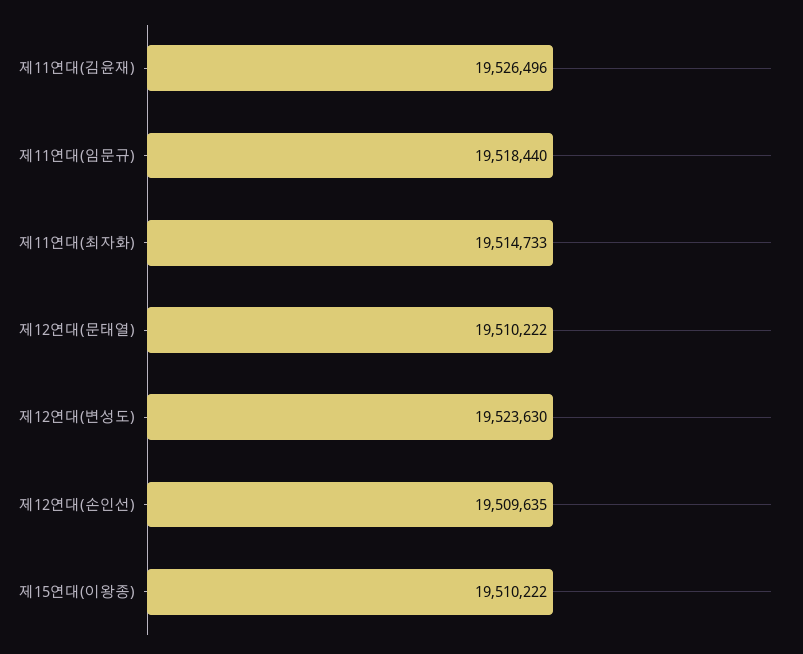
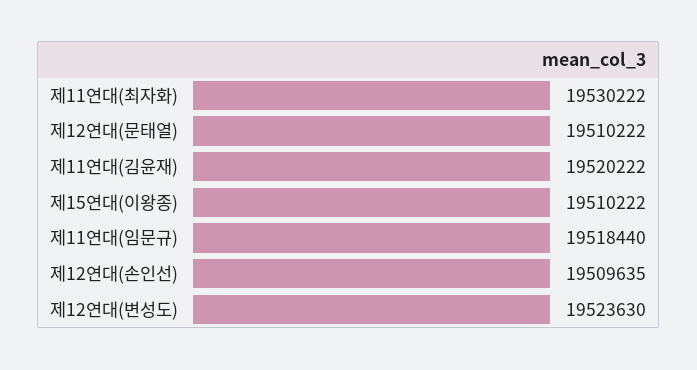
  {
-   "제11연대(김윤재)": 19526496,
+   "제11연대(김윤재)": 19520222,
    "제11연대(임문규)": 19518440,
-   "제11연대(최자화)": 19514733,
+   "제11연대(최자화)": 19530222,
    "제12연대(문태열)": 19510222,
    "제12연대(변성도)": 19523630,
    "제12연대(손인선)": 19509635,
    "제15연대(이왕종)": 19510222
  }

